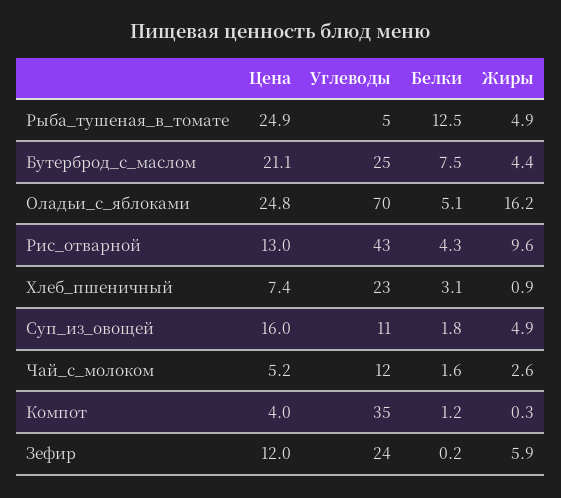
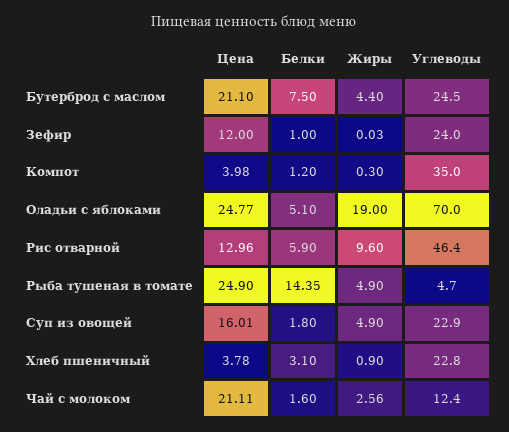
  {
    "Цена": {
      "Рыба_тушеная_в_томате": 24.9,
      "Бутерброд_с_маслом": 21.1,
      "Оладьи_с_яблоками": 24.77,
      "Рис_отварной": 12.96,
-     "Хлеб_пшеничный": 7.4,
+     "Хлеб_пшеничный": 3.78,
      "Суп_из_овощей": 16.01,
-     "Чай_с_молоком": 5.2,
+     "Чай_с_молоком": 21.11,
      "Компот": 3.98,
      "Зефир": 12
    },
    "Углеводы": {
      "Рыба_тушеная_в_томате": 4.7,
      "Бутерброд_с_маслом": 24.5,
      "Оладьи_с_яблоками": 70,
-     "Рис_отварной": 43,
+     "Рис_отварной": 46.4,
      "Хлеб_пшеничный": 22.8,
-     "Суп_из_овощей": 11,
+     "Суп_из_овощей": 22.9,
      "Чай_с_молоком": 12.4,
      "Компот": 35,
      "Зефир": 24
    },
    "Белки": {
-     "Рыба_тушеная_в_томате": 12.5,
+     "Рыба_тушеная_в_томате": 14.35,
      "Бутерброд_с_маслом": 7.5,
      "Оладьи_с_яблоками": 5.1,
-     "Рис_отварной": 4.3,
+     "Рис_отварной": 5.9,
      "Хлеб_пшеничный": 3.1,
      "Суп_из_овощей": 1.8,
      "Чай_с_молоком": 1.6,
      "Компот": 1.2,
-     "Зефир": 0.2
+     "Зефир": 1
    },
    "Жиры": {
      "Рыба_тушеная_в_томате": 4.9,
      "Бутерброд_с_маслом": 4.4,
-     "Оладьи_с_яблоками": 16.2,
+     "Оладьи_с_яблоками": 19,
      "Рис_отварной": 9.6,
      "Хлеб_пшеничный": 0.9,
      "Суп_из_овощей": 4.9,
      "Чай_с_молоком": 2.56,
      "Компот": 0.3,
-     "Зефир": 5.9
+     "Зефир": 0.03
    }
  }

